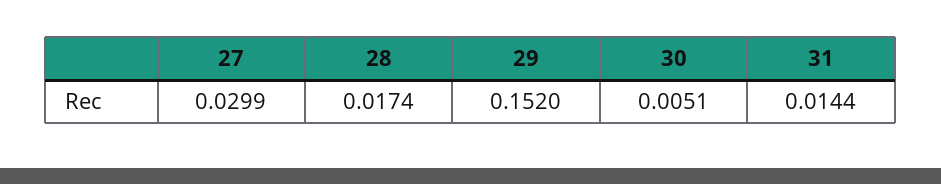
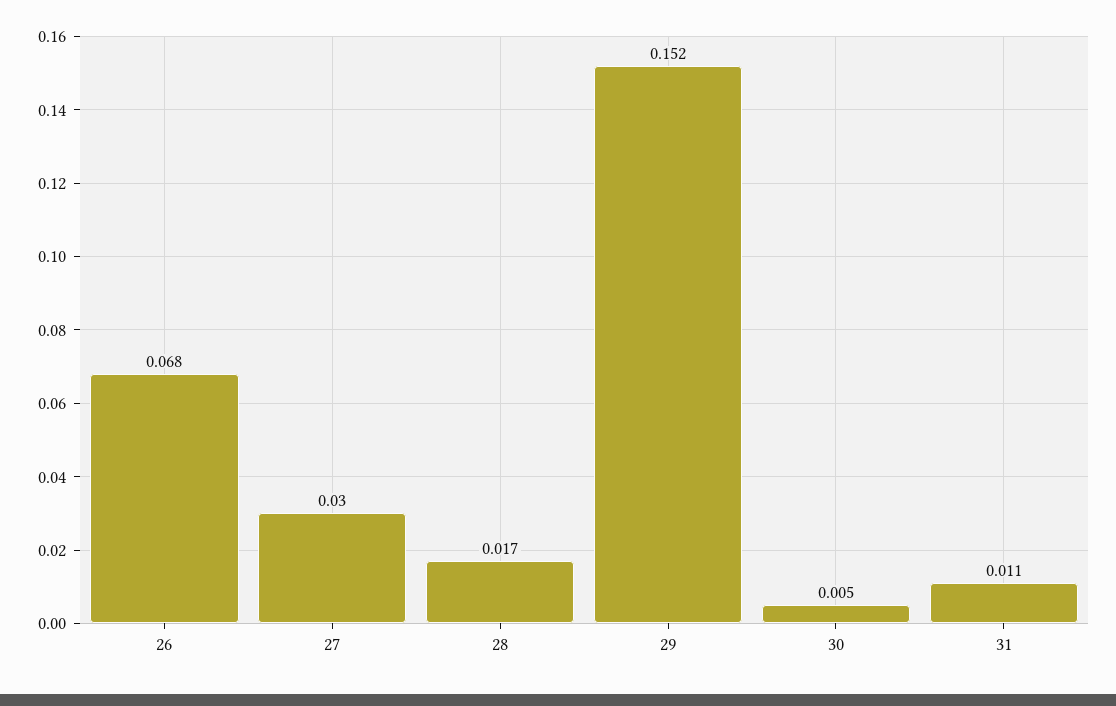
  {
    "27": 0.0299,
    "28": 0.0174,
    "29": 0.152,
    "30": 0.0051,
-   "31": 0.0144
+   "31": 0.011,
+   "26": 0.068
  }

